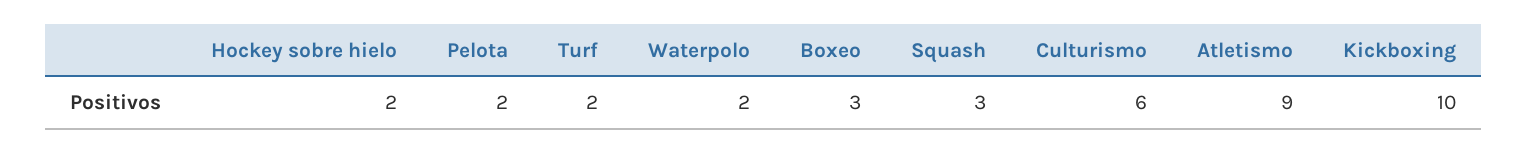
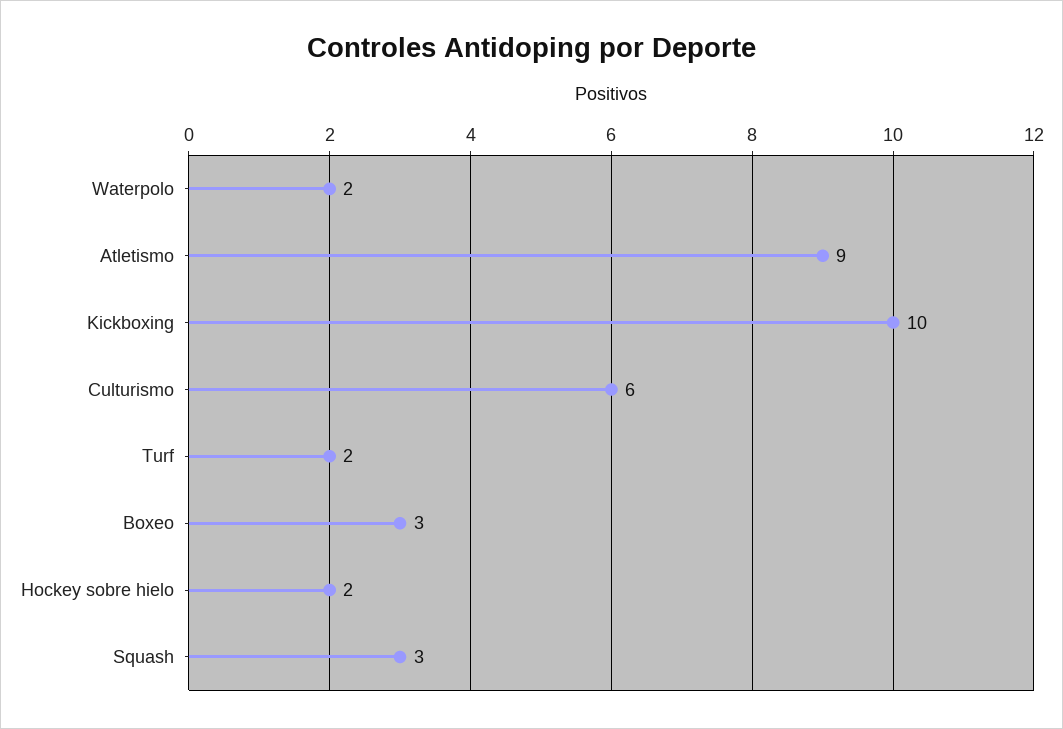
  {
    "Hockey sobre hielo": 2,
-   "Pelota": 2,
    "Turf": 2,
    "Waterpolo": 2,
    "Boxeo": 3,
    "Squash": 3,
    "Culturismo": 6,
    "Atletismo": 9,
    "Kickboxing": 10
  }

